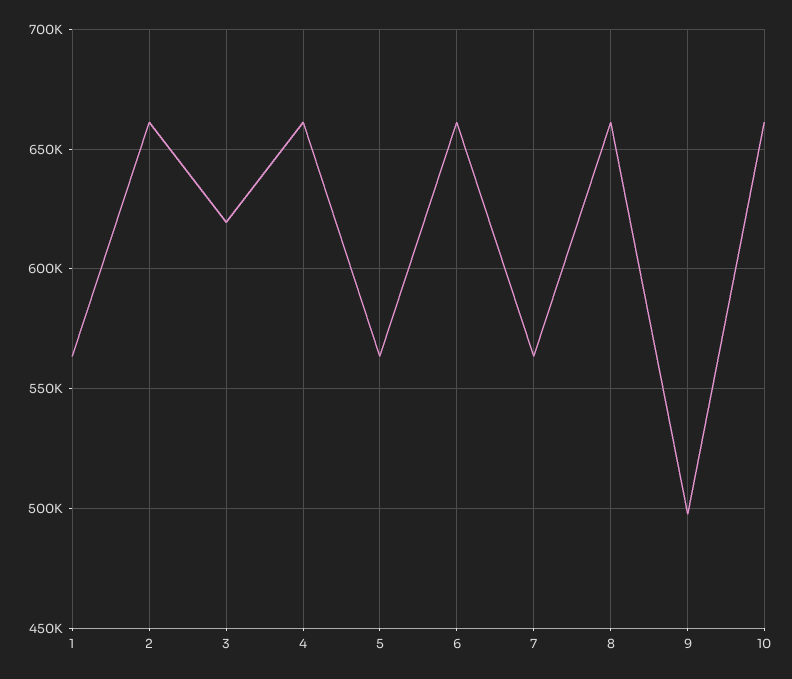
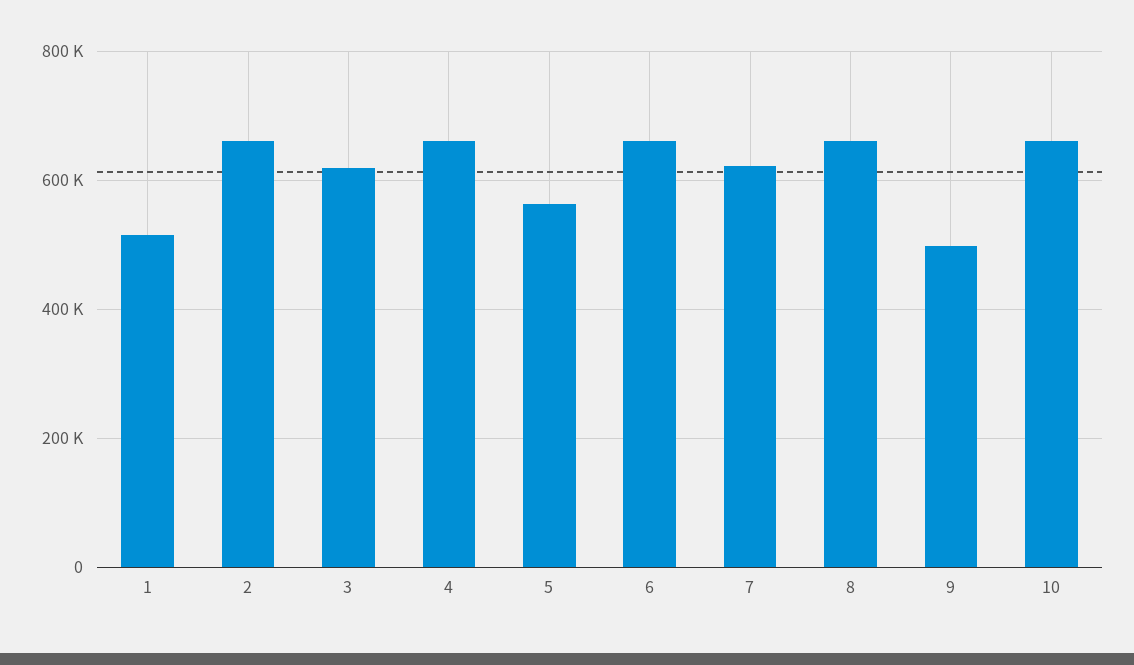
  {
-   "1": 565000,
+   "1": 520000,
    "2": 660000,
    "3": 620000,
    "4": 660000,
    "5": 565000,
    "6": 660000,
-   "7": 565000,
+   "7": 620000,
    "8": 660000,
    "9": 500000,
    "10": 660000
  }

